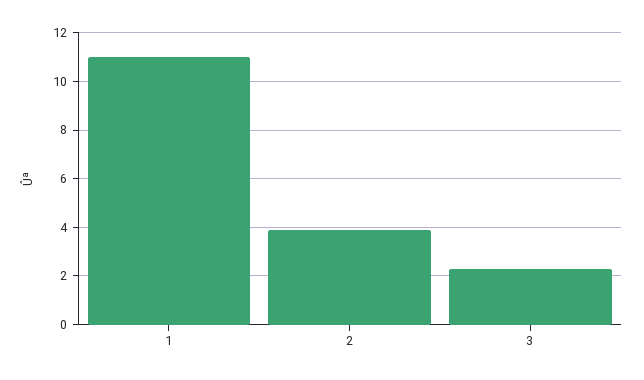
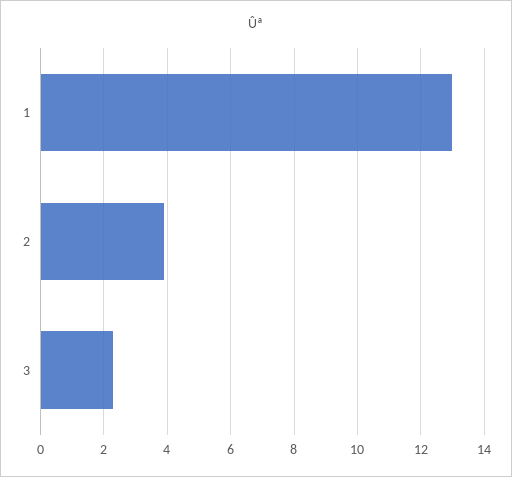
  {
-   "1": 11,
+   "1": 13,
    "2": 4,
    "3": 2.5
  }

